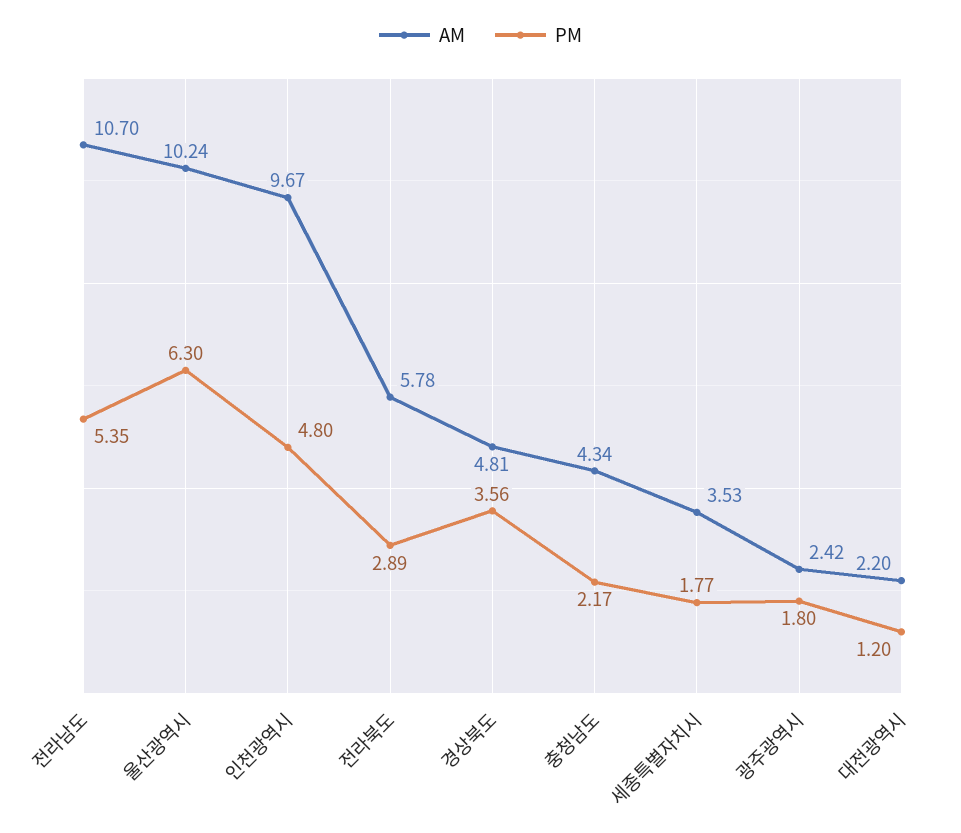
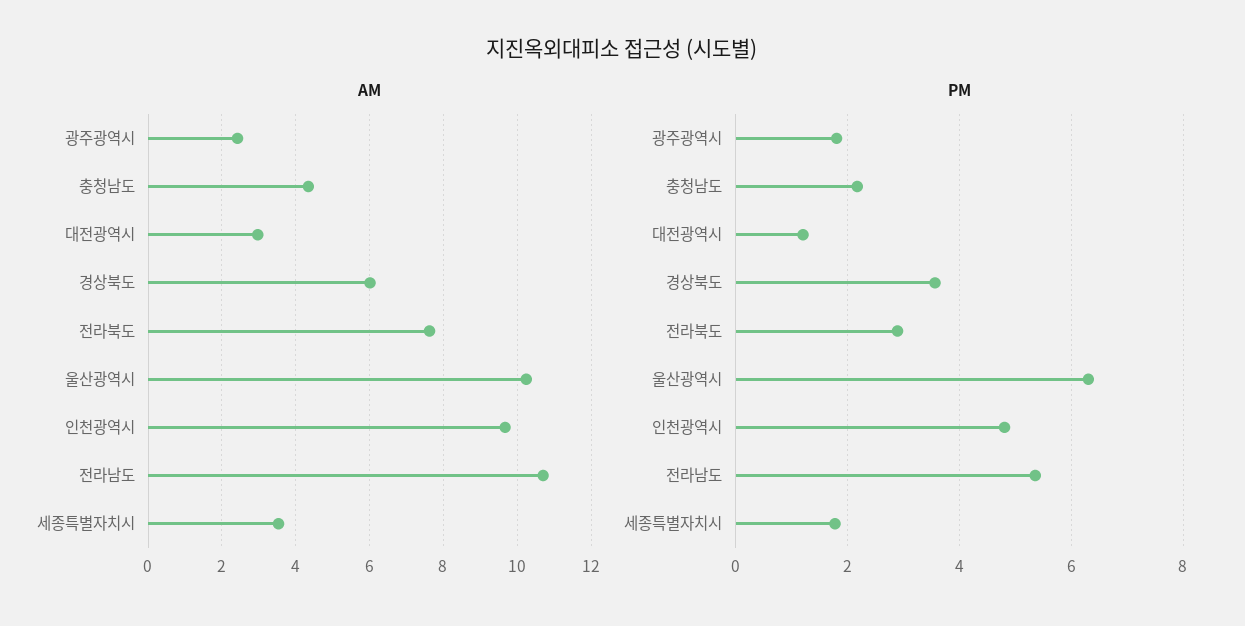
  {
    "AM": {
      "전라남도": 10.7,
      "울산광역시": 10.24,
      "인천광역시": 9.67,
-     "전라북도": 5.78,
+     "전라북도": 7.6,
-     "경상북도": 4.81,
+     "경상북도": 6,
      "충청남도": 4.34,
      "세종특별자치시": 3.53,
      "광주광역시": 2.42,
-     "대전광역시": 2.2
+     "대전광역시": 3
    },
    "PM": {
      "전라남도": 5.35,
      "울산광역시": 6.3,
      "인천광역시": 4.8,
      "전라북도": 2.89,
      "경상북도": 3.56,
      "충청남도": 2.17,
      "세종특별자치시": 1.77,
      "광주광역시": 1.8,
      "대전광역시": 1.2
    }
  }

